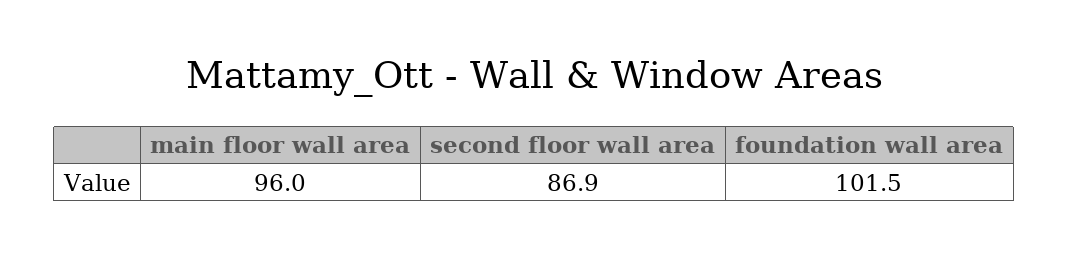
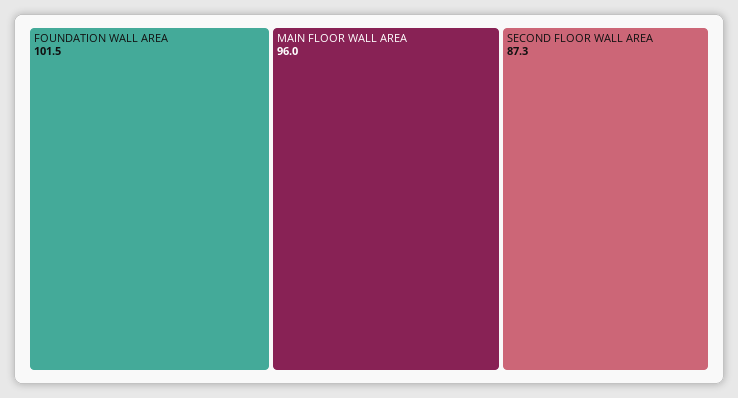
  {
    "main floor wall area": 96,
-   "second floor wall area": 86.9,
+   "second floor wall area": 87.3,
    "foundation wall area": 101.5
  }

